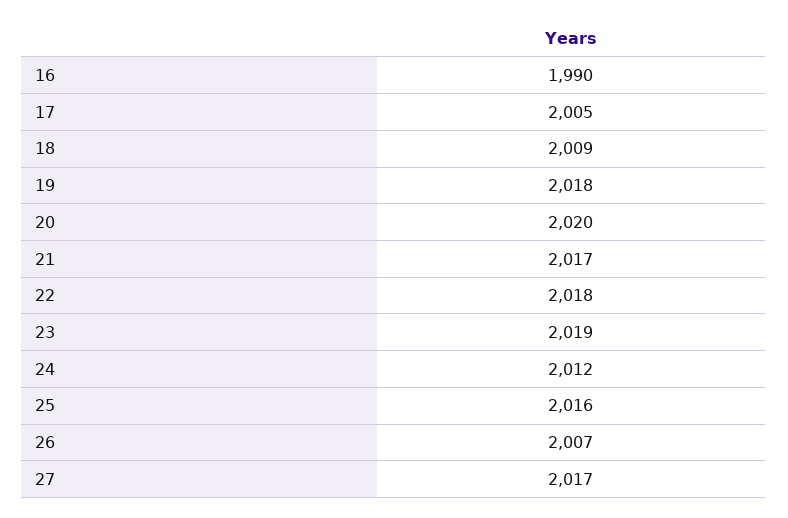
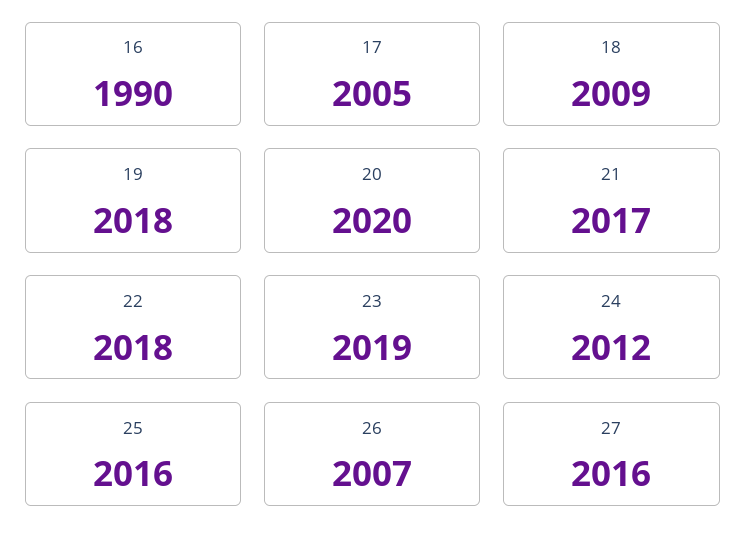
  {
    "16": 1990,
    "17": 2005,
    "18": 2009,
    "19": 2018,
    "20": 2020,
    "21": 2017,
    "22": 2018,
    "23": 2019,
    "24": 2012,
    "25": 2016,
    "26": 2007,
-   "27": 2017
+   "27": 2016
  }

